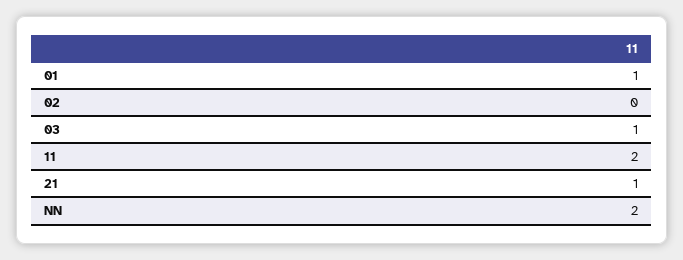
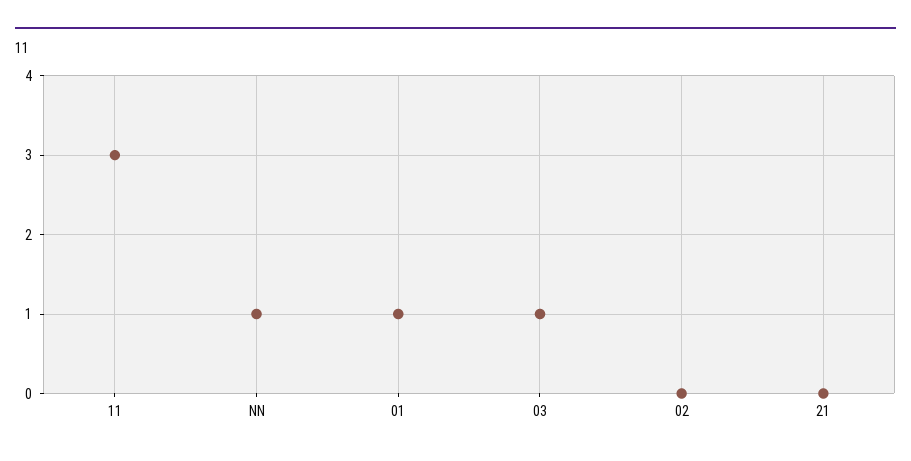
  {
    "01": 1,
    "02": 0,
    "03": 1,
-   "11": 2,
+   "11": 3,
-   "21": 1,
+   "21": 0,
-   "NN": 2
+   "NN": 1
  }

